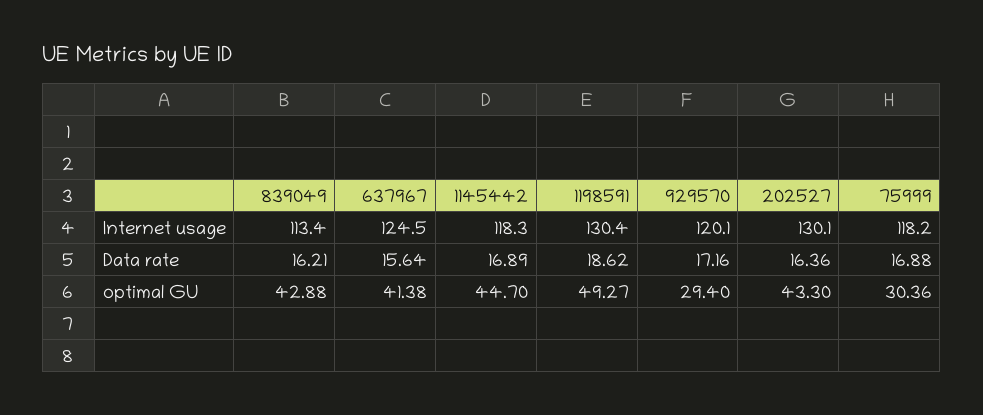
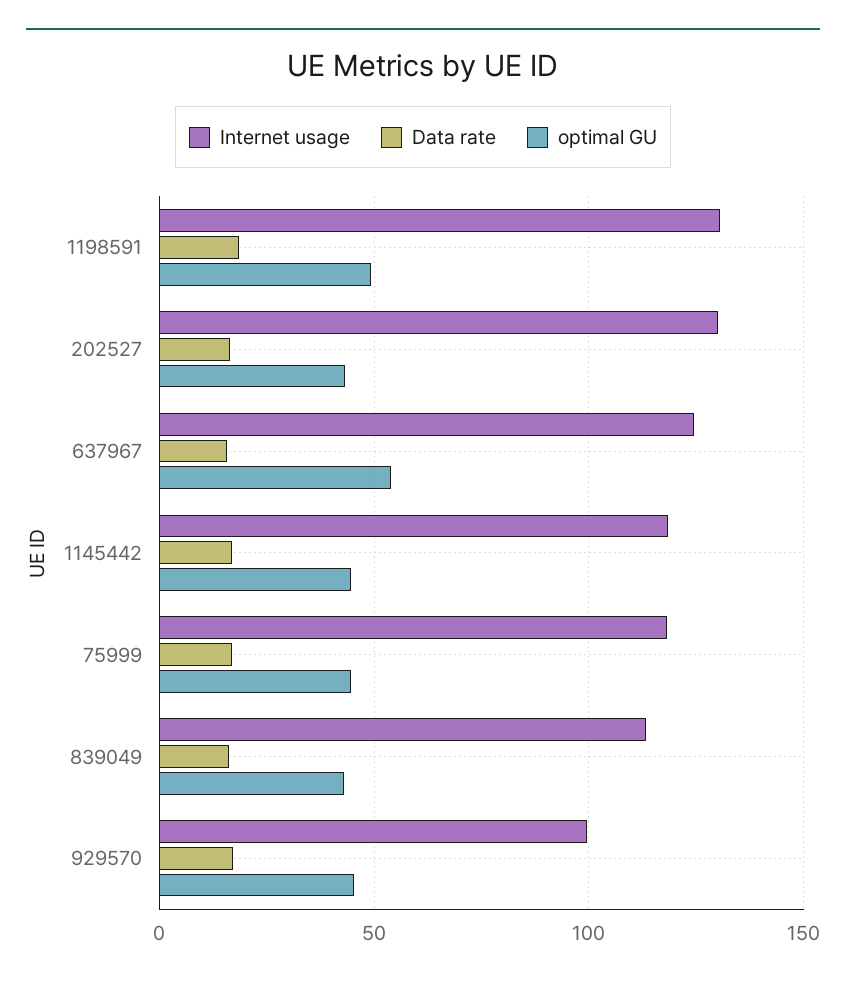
  {
    "Internet usage": {
      "839049": 113.4,
      "637967": 124.5,
      "1145442": 118.3,
      "1198591": 130.4,
-     "929570": 120.1,
+     "929570": 100,
      "202527": 130.1,
      "75999": 118.2
    },
    "Data rate": {
      "839049": 16.21,
      "637967": 15.64,
      "1145442": 16.89,
      "1198591": 18.62,
      "929570": 17.16,
      "202527": 16.36,
      "75999": 16.88
    },
    "optimal GU": {
      "839049": 42.88,
-     "637967": 41.38,
+     "637967": 55,
      "1145442": 44.7,
      "1198591": 49.27,
-     "929570": 29.4,
+     "929570": 45,
      "202527": 43.3,
-     "75999": 30.36
+     "75999": 45
    }
  }

